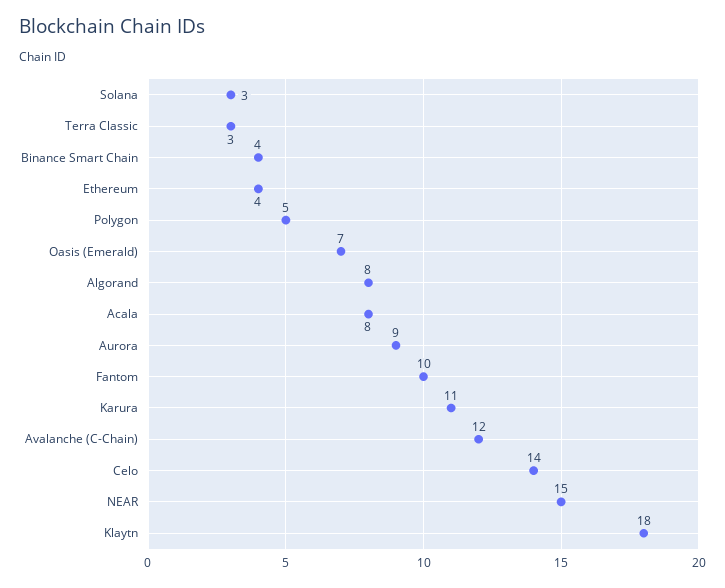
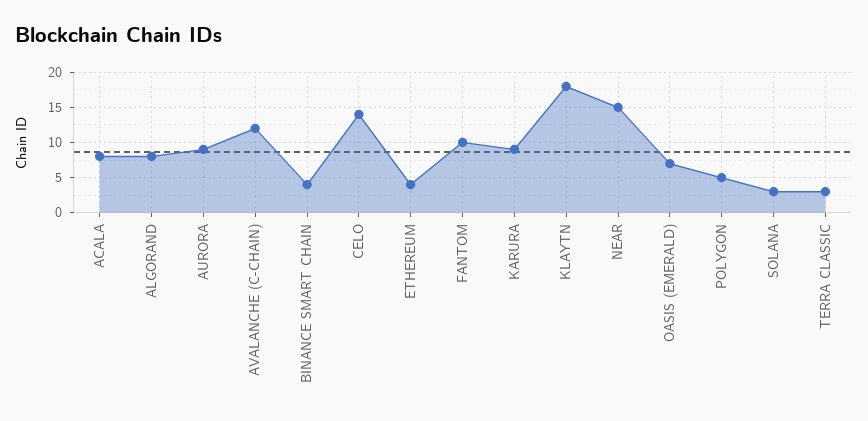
  {
    "Solana": 3,
    "Terra Classic": 3,
    "Binance Smart Chain": 4,
    "Ethereum": 4,
    "Polygon": 5,
    "Oasis (Emerald)": 7,
    "Algorand": 8,
    "Acala": 8,
    "Aurora": 9,
    "Fantom": 10,
-   "Karura": 11,
+   "Karura": 9,
    "Avalanche (C-Chain)": 12,
    "Celo": 14,
    "NEAR": 15,
    "Klaytn": 18
  }

